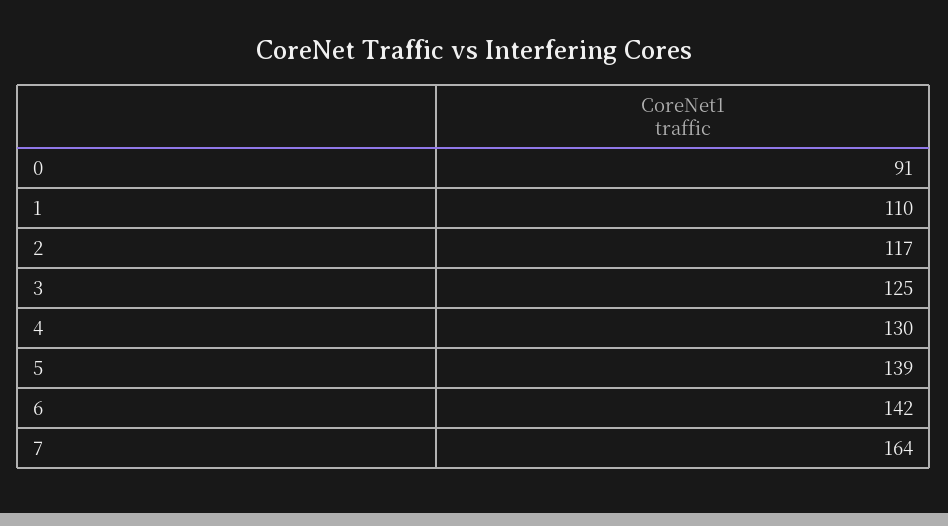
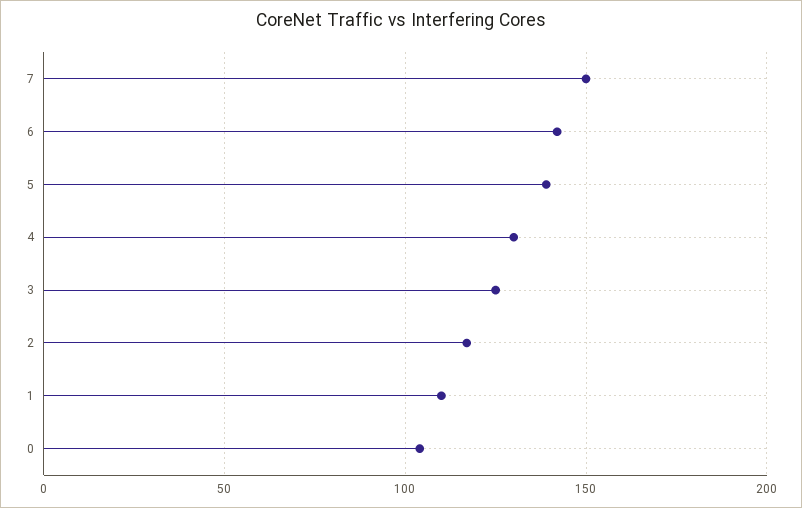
  {
-   "0": 91,
+   "0": 105,
    "1": 110,
    "2": 117,
    "3": 125,
    "4": 130,
    "5": 139,
    "6": 142,
-   "7": 164
+   "7": 150
  }

